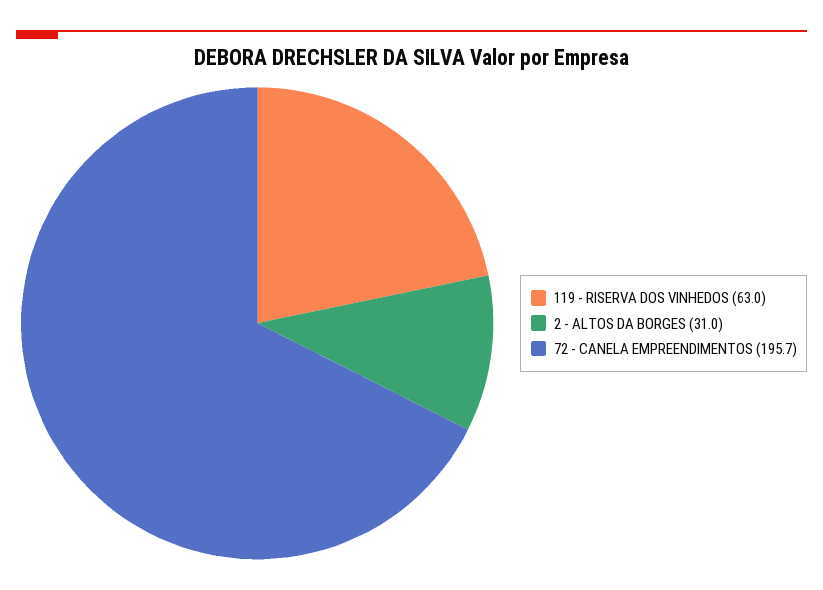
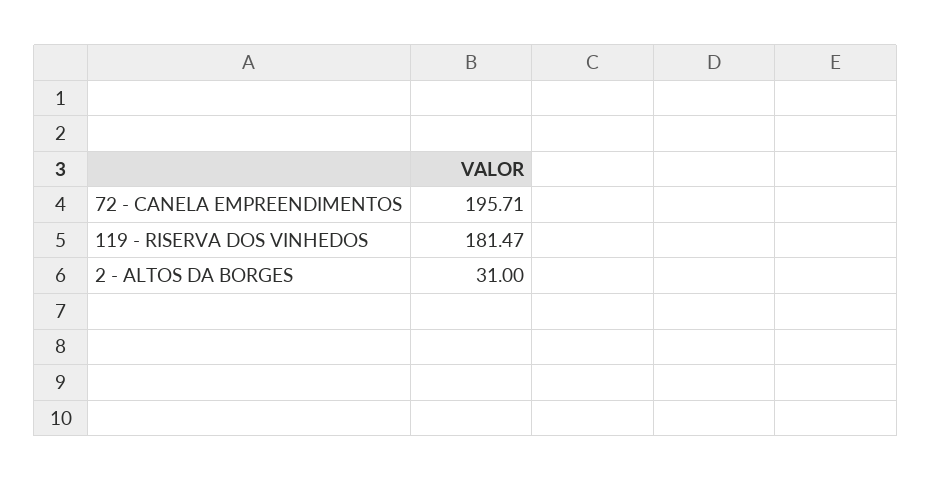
  {
-   "119 - RISERVA DOS VINHEDOS": 63,
+   "119 - RISERVA DOS VINHEDOS": 181.47,
    "2 - ALTOS DA BORGES": 31,
    "72 - CANELA EMPREENDIMENTOS": 195.71
  }

